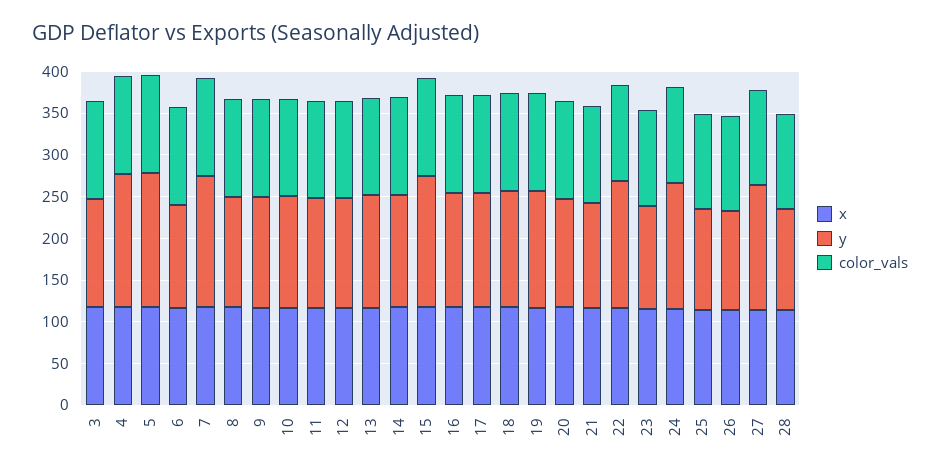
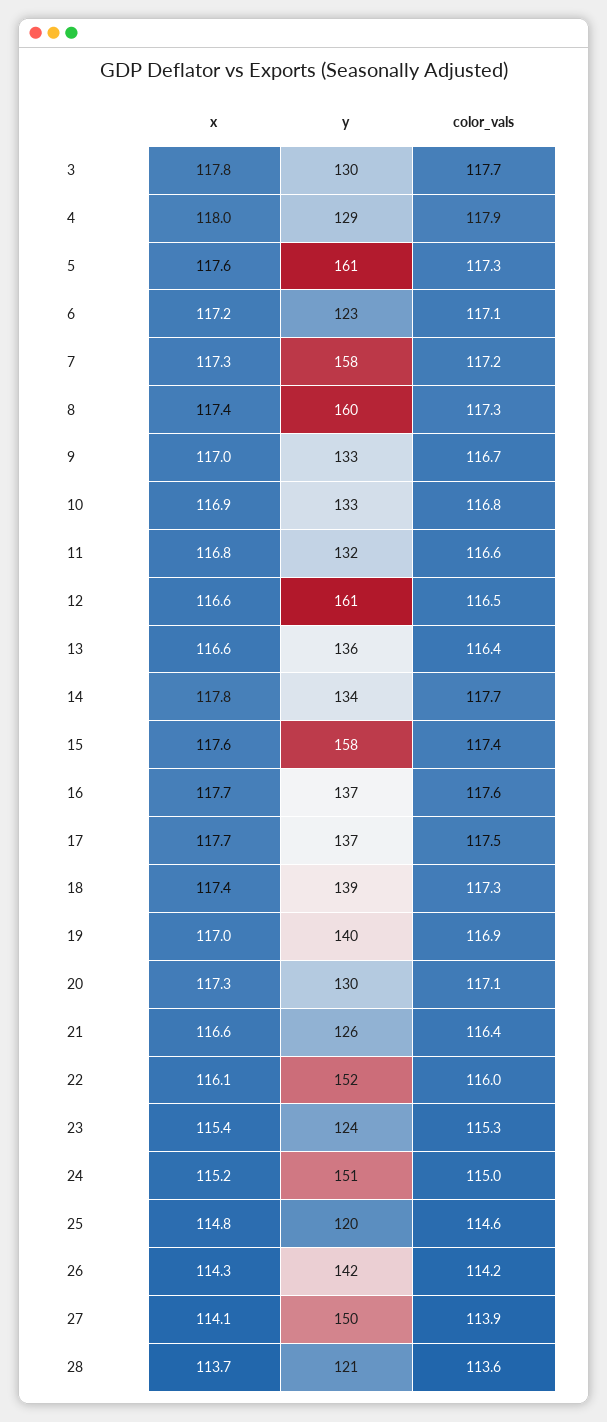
  {
    "x": {
      "3": 117.8,
      "4": 118,
      "5": 117.6,
      "6": 117.2,
      "7": 117.3,
      "8": 117.4,
      "9": 117,
      "10": 116.9,
      "11": 116.8,
      "12": 116.6,
      "13": 116.6,
      "14": 117.8,
      "15": 117.6,
      "16": 117.7,
      "17": 117.7,
      "18": 117.4,
      "19": 117,
      "20": 117.3,
      "21": 116.6,
      "22": 116.1,
      "23": 115.4,
      "24": 115.2,
      "25": 114.8,
      "26": 114.3,
      "27": 114.1,
      "28": 113.7
    },
    "y": {
      "3": 130,
-     "4": 160,
+     "4": 129,
      "5": 161,
      "6": 123,
      "7": 158,
-     "8": 130,
+     "8": 160,
      "9": 133,
      "10": 133,
      "11": 132,
-     "12": 130,
+     "12": 161,
      "13": 136,
      "14": 134,
      "15": 158,
      "16": 137,
      "17": 137,
      "18": 139,
      "19": 140,
      "20": 130,
      "21": 126,
      "22": 152,
      "23": 124,
      "24": 151,
      "25": 120,
-     "26": 120,
+     "26": 142,
      "27": 150,
      "28": 121
    },
    "color_vals": {
      "3": 117.7,
      "4": 117.9,
      "5": 117.3,
      "6": 117.1,
      "7": 117.2,
      "8": 117.3,
      "9": 116.7,
      "10": 116.8,
      "11": 116.6,
      "12": 116.5,
      "13": 116.4,
      "14": 117.7,
      "15": 117.4,
      "16": 117.6,
      "17": 117.5,
      "18": 117.3,
      "19": 116.9,
      "20": 117.1,
      "21": 116.4,
      "22": 116,
      "23": 115.3,
      "24": 115,
      "25": 114.6,
      "26": 114.2,
      "27": 113.9,
      "28": 113.6
    }
  }

